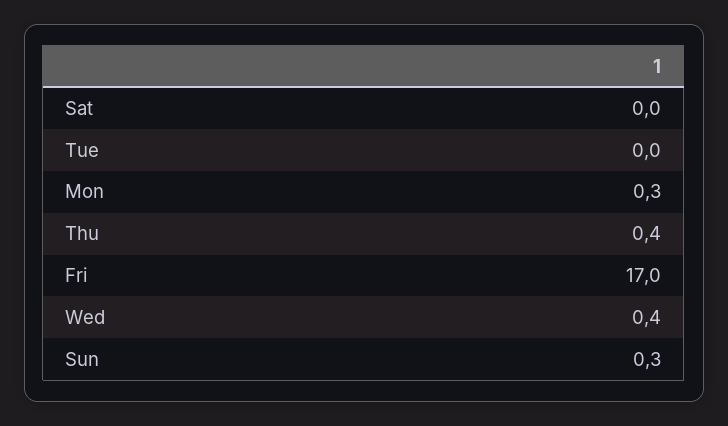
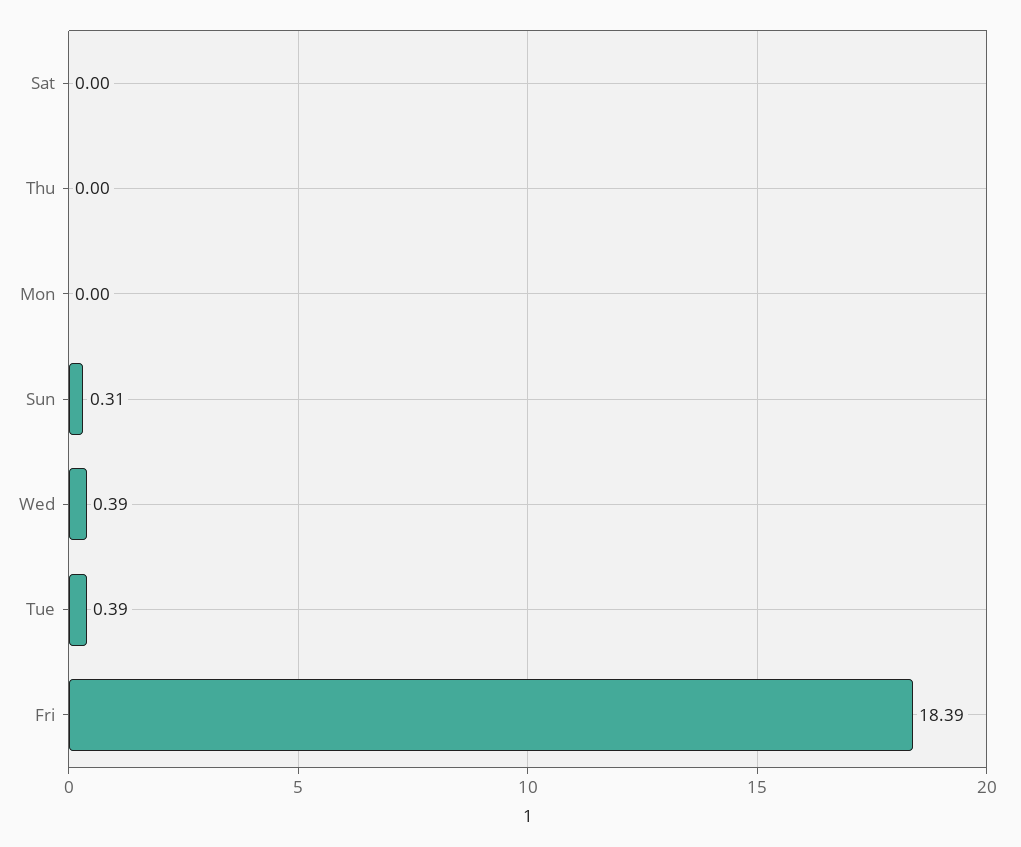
  {
    "Sat": 0,
-   "Tue": 0,
+   "Tue": 0.39,
-   "Mon": 0.3,
+   "Mon": 0,
-   "Thu": 0.4,
+   "Thu": 0,
-   "Fri": 17,
+   "Fri": 18.39,
    "Wed": 0.39,
    "Sun": 0.31
  }

